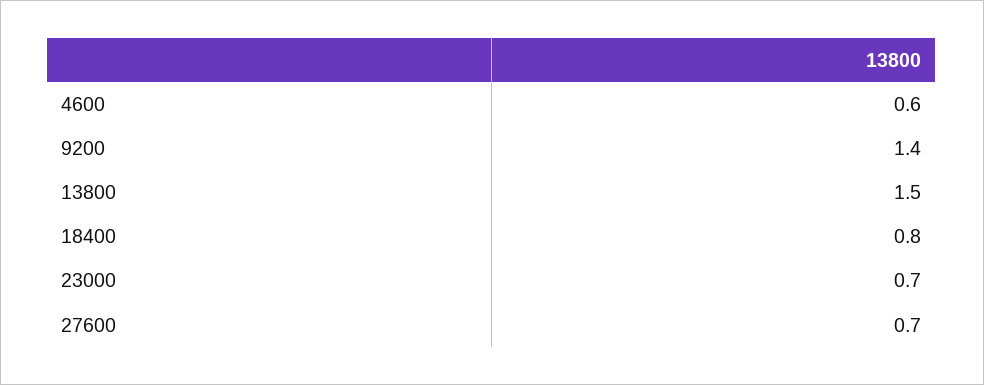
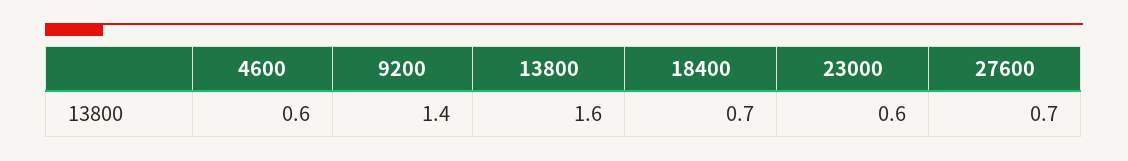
  {
    "4600": 0.6,
    "9200": 1.4,
-   "13800": 1.5,
+   "13800": 1.6,
-   "18400": 0.8,
+   "18400": 0.7,
-   "23000": 0.7,
+   "23000": 0.6,
    "27600": 0.7
  }

